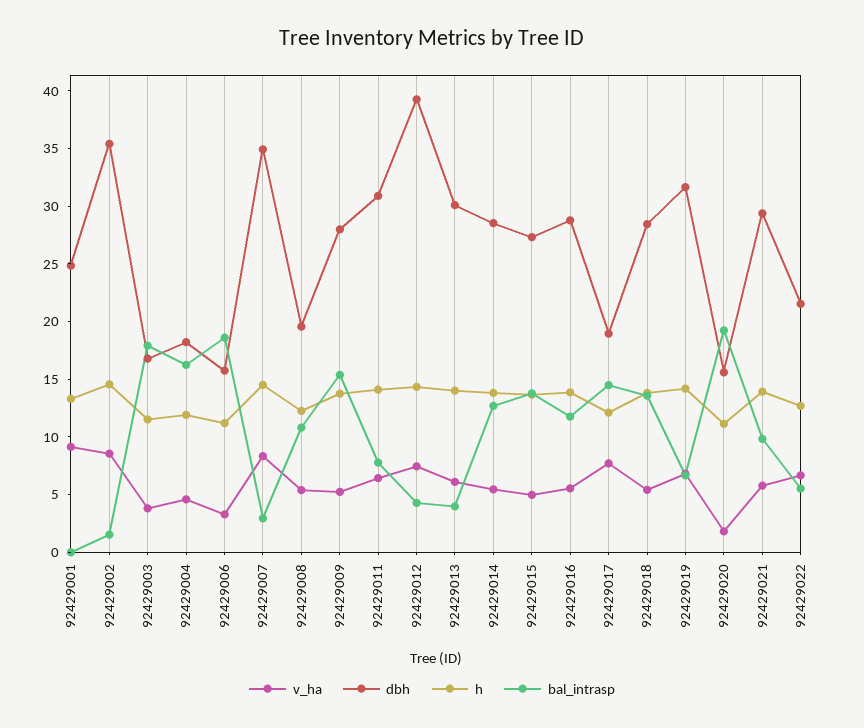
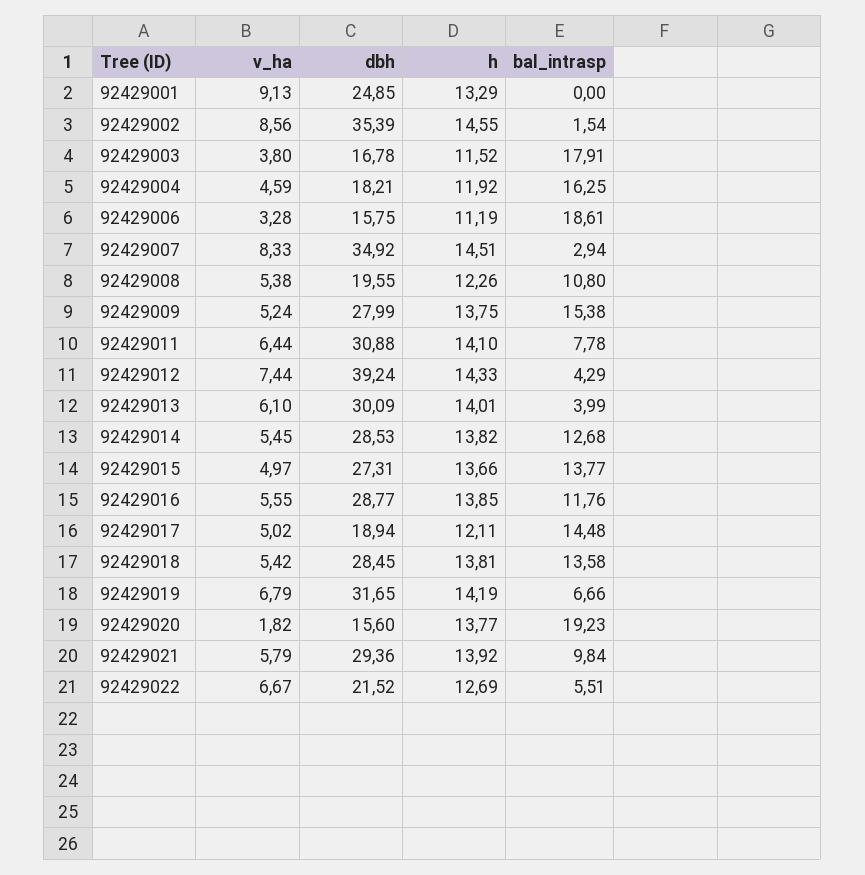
  {
    "v_ha": {
      "92429001": 9.13,
      "92429002": 8.56,
      "92429003": 3.8,
      "92429004": 4.59,
      "92429006": 3.28,
      "92429007": 8.33,
      "92429008": 5.38,
      "92429009": 5.24,
      "92429011": 6.44,
      "92429012": 7.44,
      "92429013": 6.1,
      "92429014": 5.45,
      "92429015": 4.97,
      "92429016": 5.55,
-     "92429017": 8,
+     "92429017": 5.02,
      "92429018": 5.42,
      "92429019": 6.79,
      "92429020": 1.82,
      "92429021": 5.79,
      "92429022": 6.67
    },
    "dbh": {
      "92429001": 24.85,
      "92429002": 35.39,
      "92429003": 16.78,
      "92429004": 18.21,
      "92429006": 15.75,
      "92429007": 34.92,
      "92429008": 19.55,
      "92429009": 27.99,
      "92429011": 30.88,
      "92429012": 39.24,
      "92429013": 30.09,
      "92429014": 28.53,
      "92429015": 27.31,
      "92429016": 28.77,
      "92429017": 18.94,
      "92429018": 28.45,
      "92429019": 31.65,
      "92429020": 15.6,
      "92429021": 29.36,
      "92429022": 21.52
    },
    "h": {
      "92429001": 13.29,
      "92429002": 14.55,
      "92429003": 11.52,
      "92429004": 11.92,
      "92429006": 11.19,
      "92429007": 14.51,
      "92429008": 12.26,
      "92429009": 13.75,
      "92429011": 14.1,
      "92429012": 14.33,
      "92429013": 14.01,
      "92429014": 13.82,
      "92429015": 13.66,
      "92429016": 13.85,
      "92429017": 12.11,
      "92429018": 13.81,
      "92429019": 14.19,
-     "92429020": 11,
+     "92429020": 13.77,
      "92429021": 13.92,
      "92429022": 12.69
    },
    "bal_intrasp": {
      "92429001": 0,
      "92429002": 1.54,
      "92429003": 17.91,
      "92429004": 16.25,
      "92429006": 18.61,
      "92429007": 2.94,
      "92429008": 10.8,
      "92429009": 15.38,
      "92429011": 7.78,
      "92429012": 4.29,
      "92429013": 3.99,
      "92429014": 12.68,
      "92429015": 13.77,
      "92429016": 11.76,
      "92429017": 14.48,
      "92429018": 13.58,
      "92429019": 6.66,
      "92429020": 19.23,
      "92429021": 9.84,
      "92429022": 5.51
    }
  }

